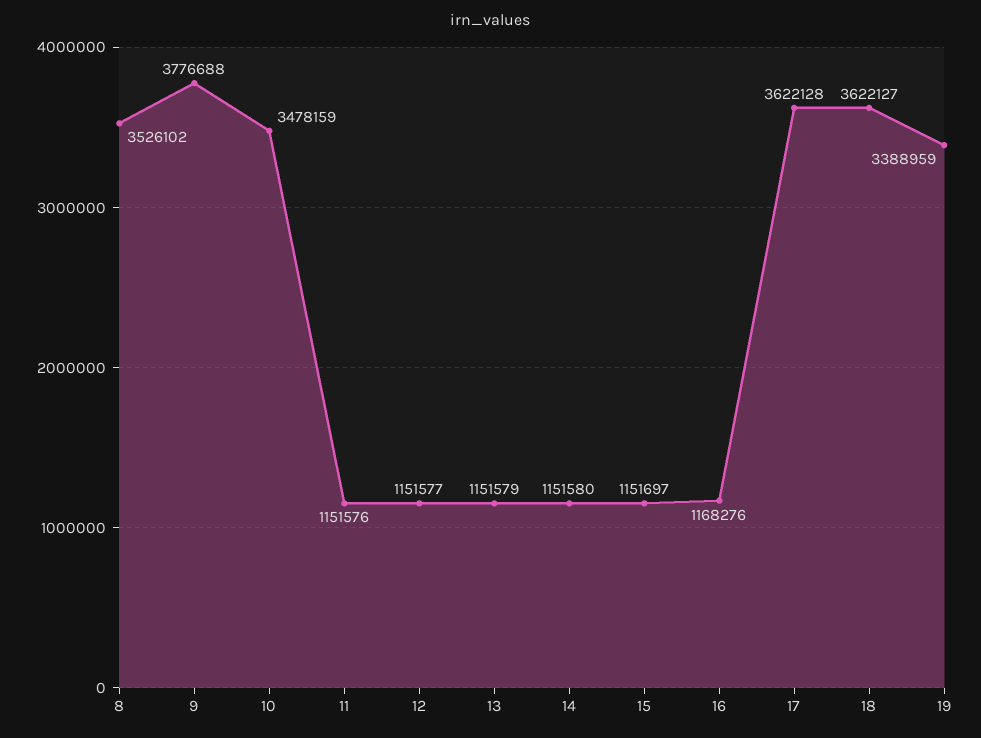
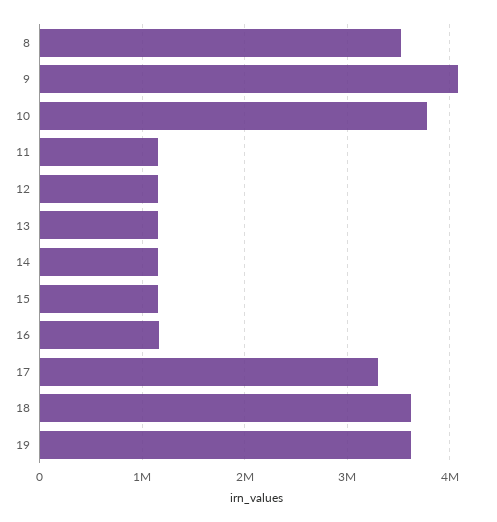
  {
    "8": 3526102,
-   "9": 3776688,
+   "9": 4100000,
-   "10": 3478159,
+   "10": 3800000,
    "11": 1151576,
    "12": 1151577,
    "13": 1151579,
    "14": 1151580,
    "15": 1151697,
    "16": 1168276,
-   "17": 3622128,
+   "17": 3300000,
    "18": 3622127,
-   "19": 3388959
+   "19": 3600000
  }

